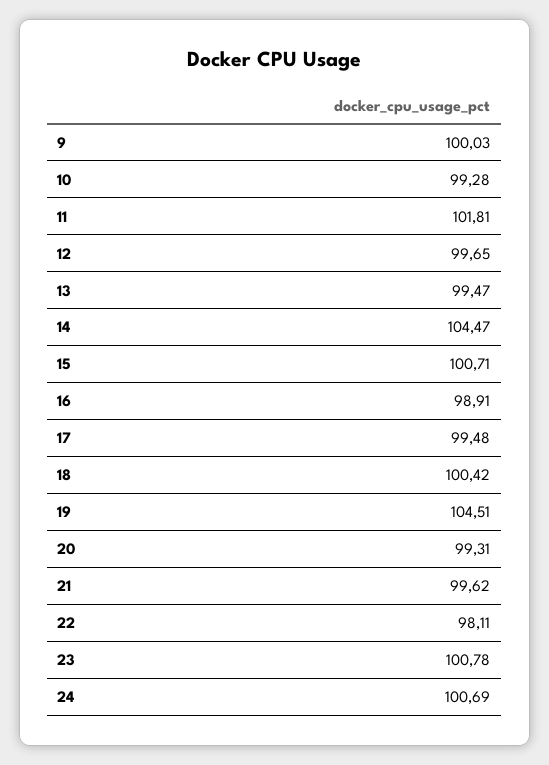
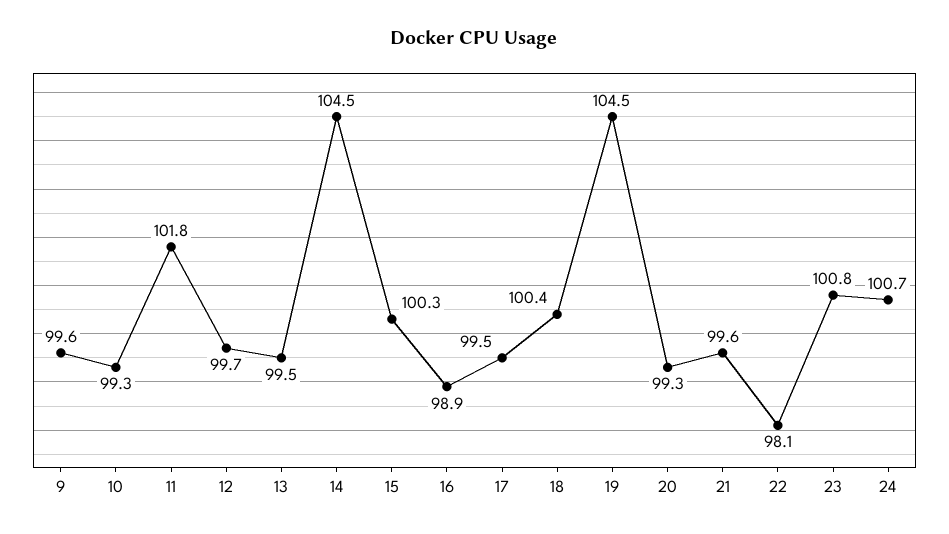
  {
-   "9": 100.03,
+   "9": 99.6,
    "10": 99.28,
    "11": 101.81,
    "12": 99.65,
    "13": 99.47,
    "14": 104.47,
-   "15": 100.71,
+   "15": 100.3,
    "16": 98.91,
    "17": 99.48,
    "18": 100.42,
    "19": 104.51,
    "20": 99.31,
    "21": 99.62,
    "22": 98.11,
    "23": 100.78,
    "24": 100.69
  }

